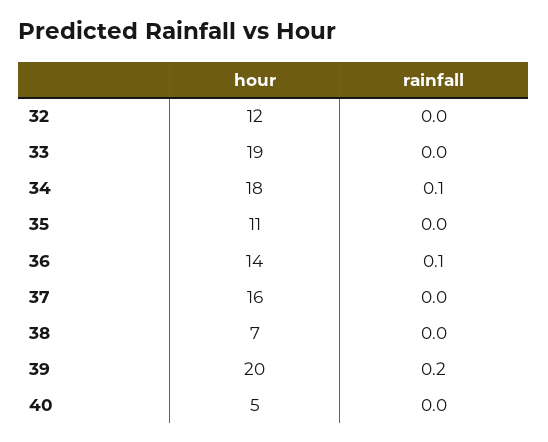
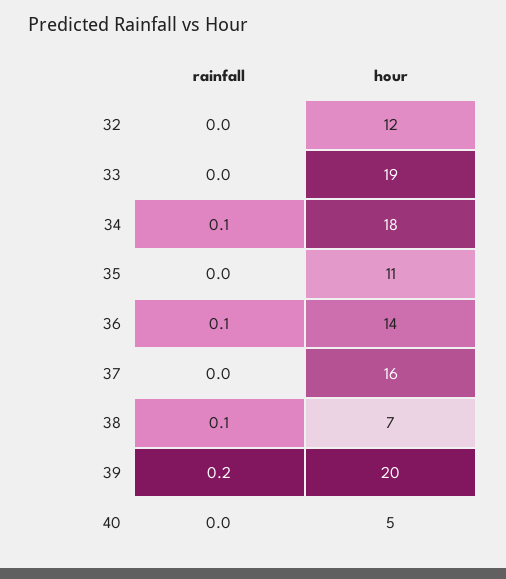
  {
    "hour": {
      "32": 12,
      "33": 19,
      "34": 18,
      "35": 11,
      "36": 14,
      "37": 16,
      "38": 7,
      "39": 20,
      "40": 5
    },
    "rainfall": {
      "32": 0,
      "33": 0,
      "34": 0.1,
      "35": 0,
      "36": 0.1,
      "37": 0,
-     "38": 0,
+     "38": 0.1,
      "39": 0.2,
      "40": 0
    }
  }

